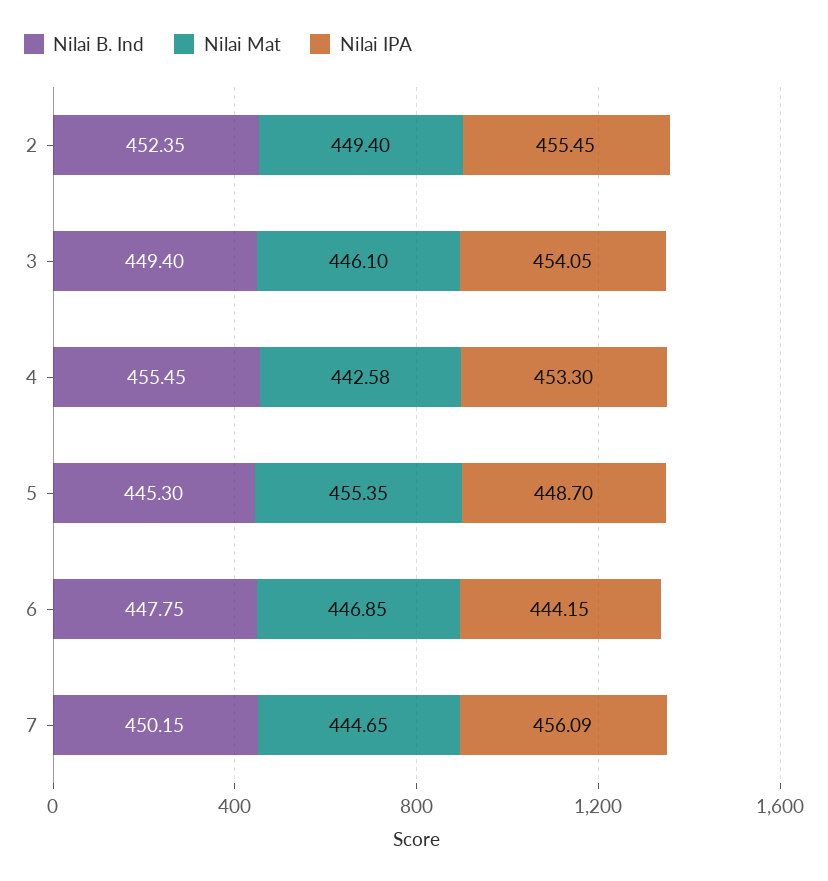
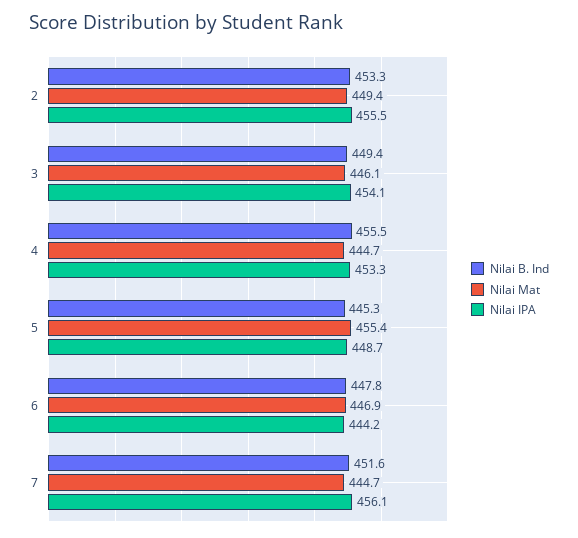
  {
    "Nilai B. Ind": {
-     "2": 452.35,
+     "2": 453.3,
      "3": 449.4,
      "4": 455.45,
      "5": 445.3,
      "6": 447.75,
-     "7": 450.15
+     "7": 451.6
    },
    "Nilai Mat": {
      "2": 449.4,
      "3": 446.1,
-     "4": 442.58,
+     "4": 444.7,
      "5": 455.35,
      "6": 446.85,
      "7": 444.65
    },
    "Nilai IPA": {
      "2": 455.45,
      "3": 454.05,
      "4": 453.3,
      "5": 448.7,
      "6": 444.15,
      "7": 456.09
    }
  }

